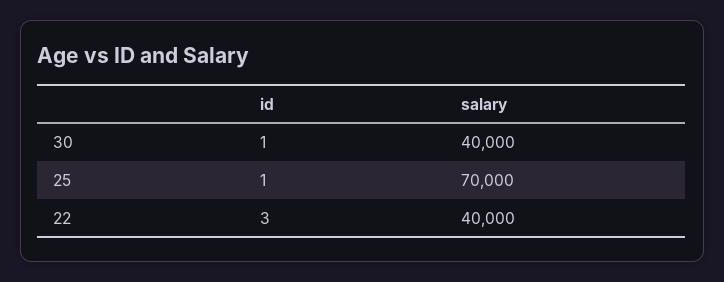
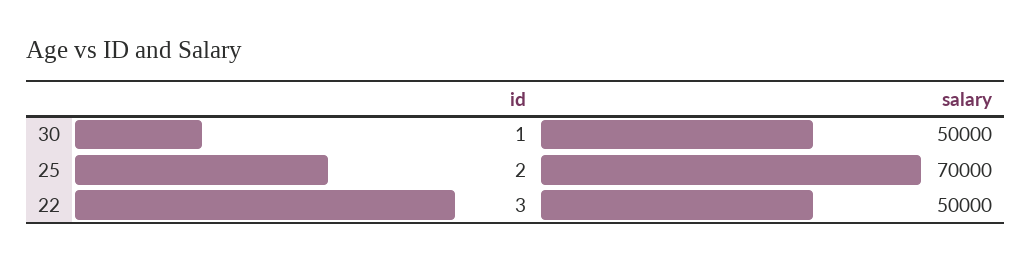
  {
    "id": {
      "30": 1,
-     "25": 1,
+     "25": 2,
      "22": 3
    },
    "salary": {
-     "30": 40000,
+     "30": 50000,
      "25": 70000,
-     "22": 40000
+     "22": 50000
    }
  }

